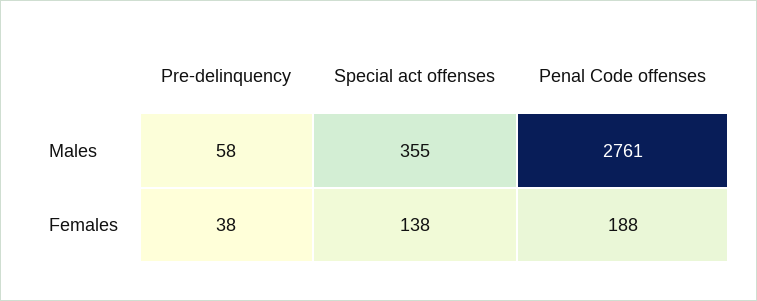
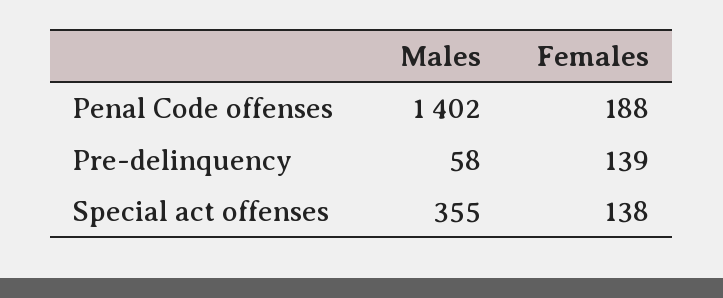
  {
    "Pre-delinquency": {
      "Males": 58,
-     "Females": 38
+     "Females": 139
    },
    "Special act offenses": {
      "Males": 355,
      "Females": 138
    },
    "Penal Code offenses": {
-     "Males": 2761,
+     "Males": 1402,
      "Females": 188
    }
  }

